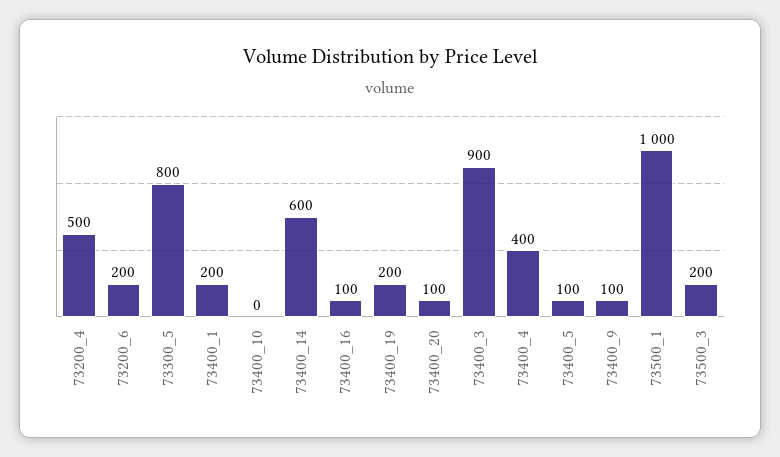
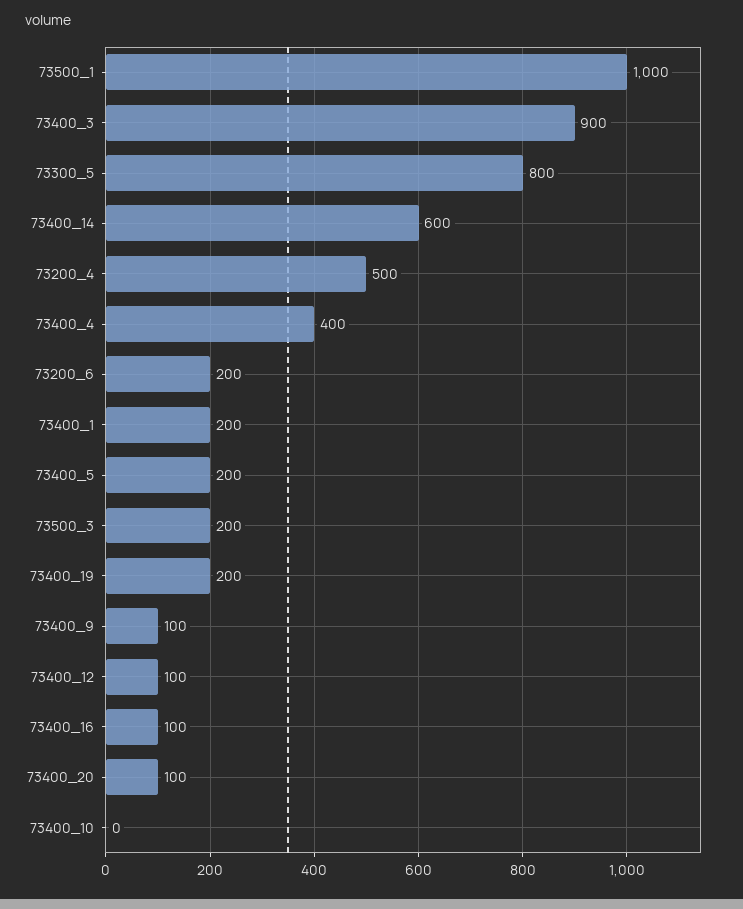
  {
    "73200_4": 500,
    "73200_6": 200,
    "73300_5": 800,
    "73400_1": 200,
    "73400_10": 0,
    "73400_14": 600,
    "73400_16": 100,
    "73400_19": 200,
    "73400_20": 100,
    "73400_3": 900,
    "73400_4": 400,
-   "73400_5": 100,
+   "73400_5": 200,
    "73400_9": 100,
    "73500_1": 1000,
-   "73500_3": 200
+   "73500_3": 200,
+   "73400_12": 100
  }

